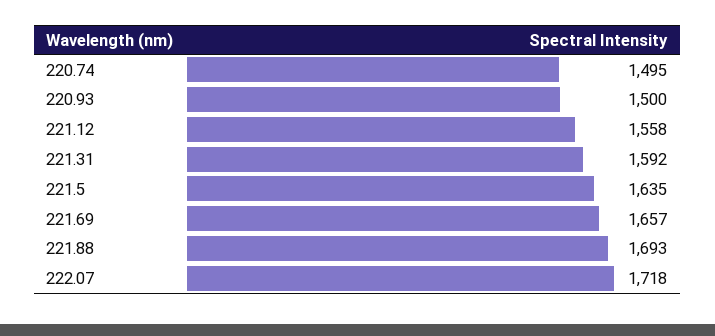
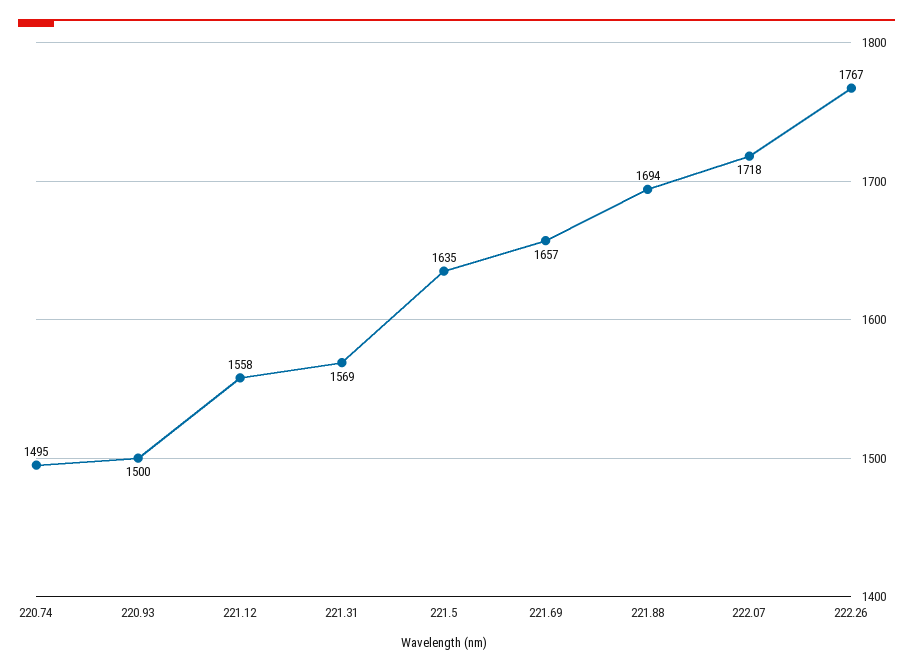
  {
    "220.74": 1495,
    "220.93": 1500,
    "221.12": 1558,
-   "221.31": 1592,
+   "221.31": 1569,
    "221.5": 1635,
    "221.69": 1657,
-   "221.88": 1693,
+   "221.88": 1694,
-   "222.07": 1718
+   "222.07": 1718,
+   "222.26": 1767
  }

